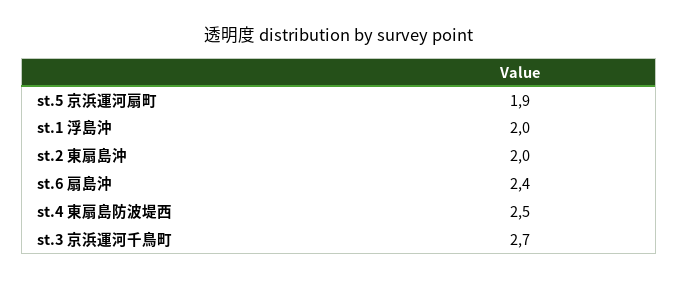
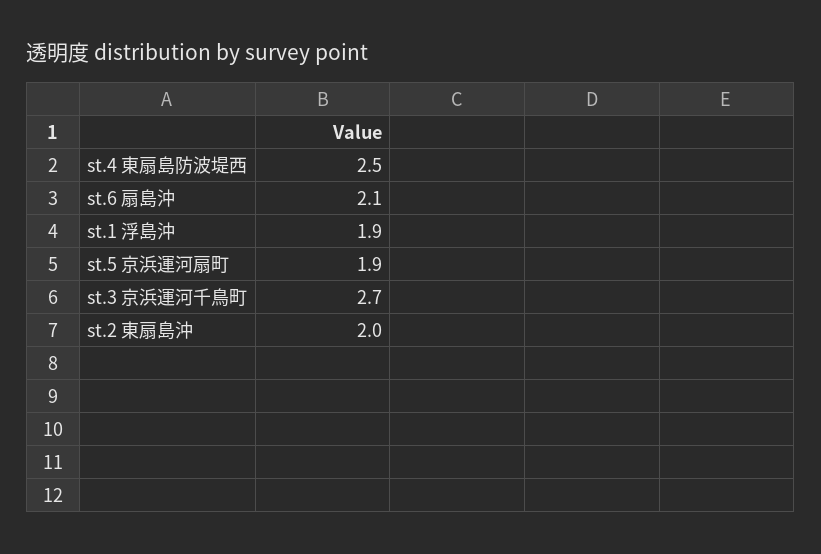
  {
    "st.5 京浜運河扇町": 1.9,
-   "st.1 浮島沖": 2,
+   "st.1 浮島沖": 1.9,
    "st.2 東扇島沖": 2,
-   "st.6 扇島沖": 2.4,
+   "st.6 扇島沖": 2.1,
    "st.4 東扇島防波堤西": 2.5,
    "st.3 京浜運河千鳥町": 2.7
  }

